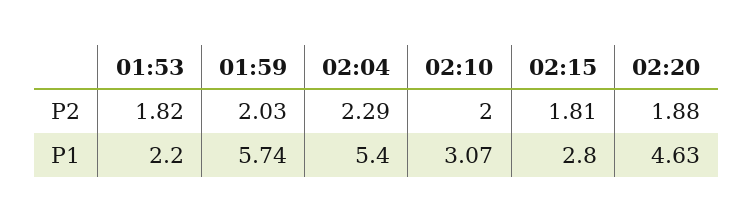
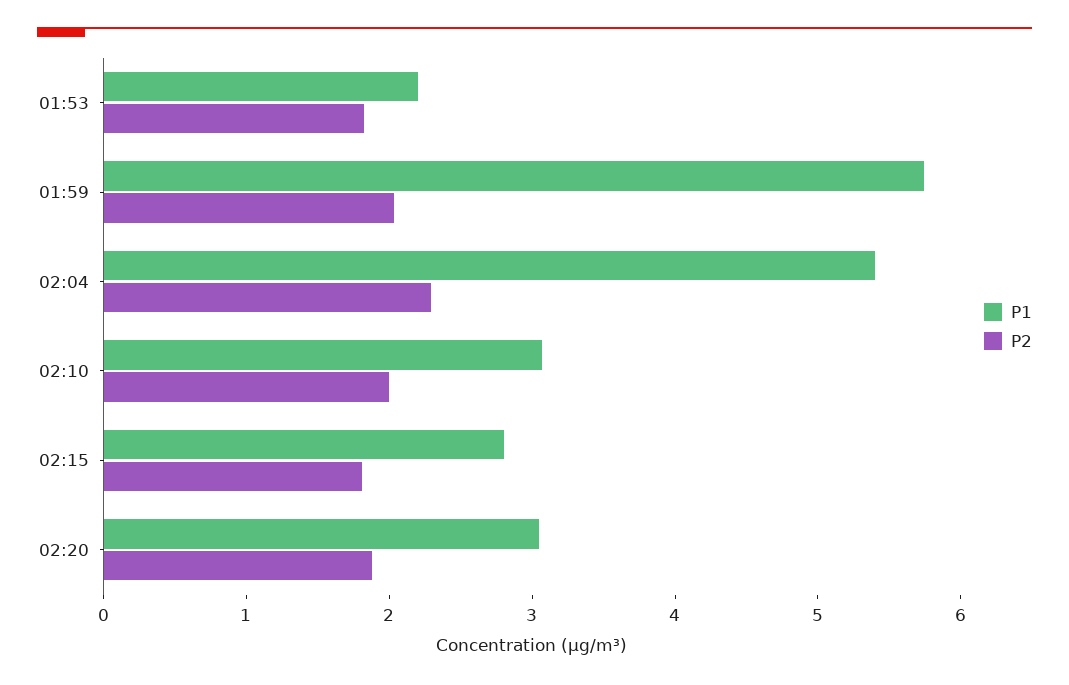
  {
    "P2": {
      "01:53": 1.82,
      "01:59": 2.03,
      "02:04": 2.29,
      "02:10": 2,
      "02:15": 1.81,
      "02:20": 1.88
    },
    "P1": {
      "01:53": 2.2,
      "01:59": 5.74,
      "02:04": 5.4,
      "02:10": 3.07,
      "02:15": 2.8,
-     "02:20": 4.63
+     "02:20": 3
    }
  }

